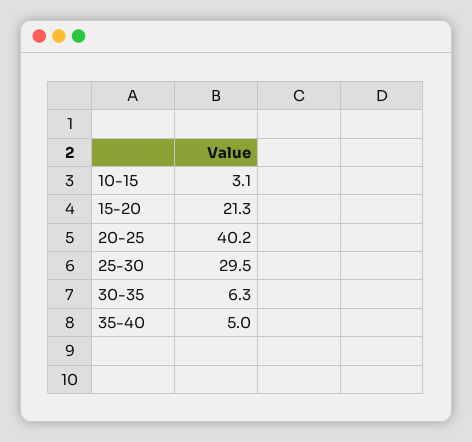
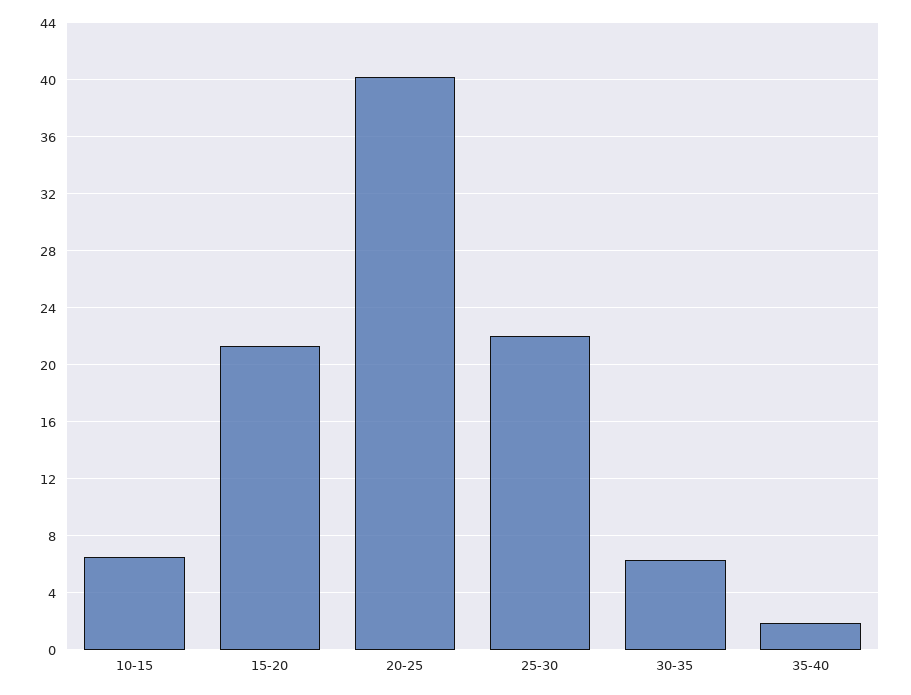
  {
-   "10-15": 3.1,
+   "10-15": 6.5,
    "15-20": 21.3,
    "20-25": 40.2,
-   "25-30": 29.5,
+   "25-30": 22,
    "30-35": 6.3,
-   "35-40": 5
+   "35-40": 2
  }

